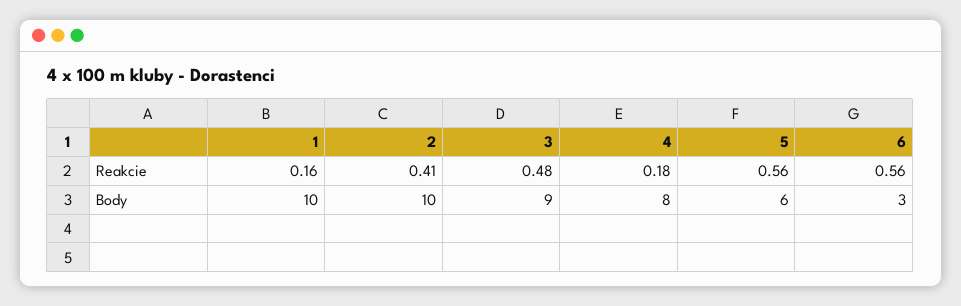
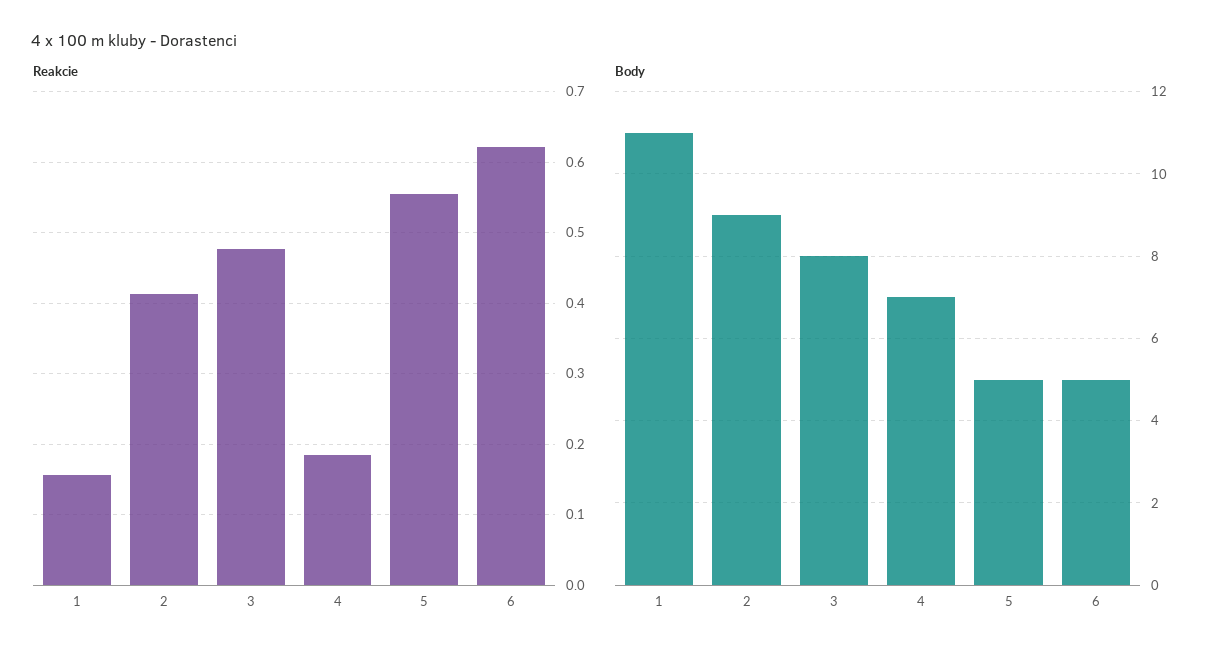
  {
    "Reakcie": {
      "1": 0.16,
      "2": 0.41,
      "3": 0.48,
      "4": 0.18,
      "5": 0.56,
-     "6": 0.56
+     "6": 0.62
    },
    "Body": {
-     "1": 10,
+     "1": 11,
-     "2": 10,
+     "2": 9,
-     "3": 9,
+     "3": 8,
-     "4": 8,
+     "4": 7,
-     "5": 6,
+     "5": 5,
-     "6": 3
+     "6": 5
    }
  }

